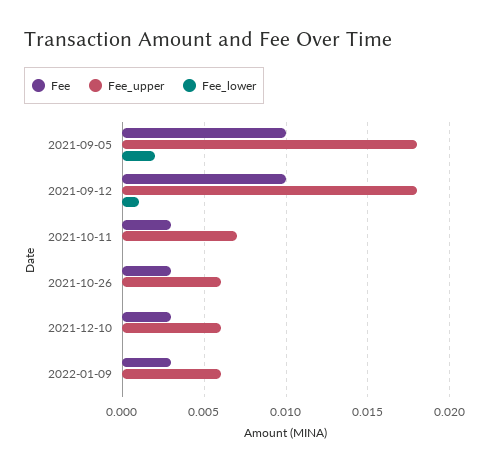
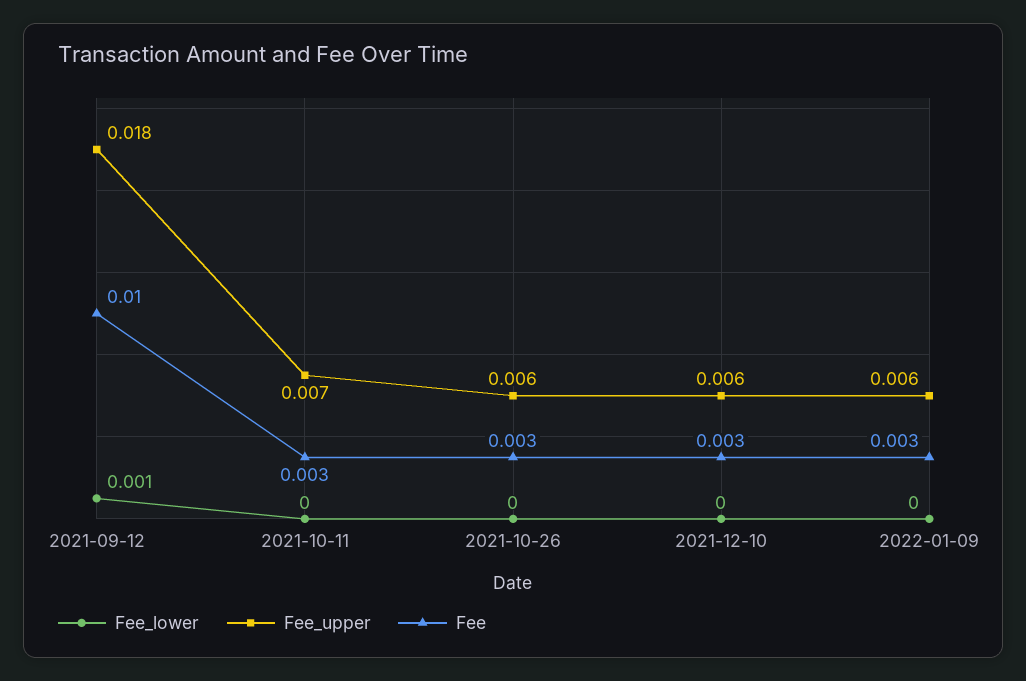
  {
    "Fee": {
-     "2021-09-05": 0.01,
      "2021-09-12": 0.01,
      "2021-10-11": 0.003,
      "2021-10-26": 0.003,
      "2021-12-10": 0.003,
      "2022-01-09": 0.003
    },
    "Fee_upper": {
-     "2021-09-05": 0.018,
      "2021-09-12": 0.018,
      "2021-10-11": 0.007,
      "2021-10-26": 0.006,
      "2021-12-10": 0.006,
      "2022-01-09": 0.006
    },
    "Fee_lower": {
-     "2021-09-05": 0.002,
      "2021-09-12": 0.001,
      "2021-10-11": 0,
      "2021-10-26": 0,
      "2021-12-10": 0,
      "2022-01-09": 0
    }
  }

